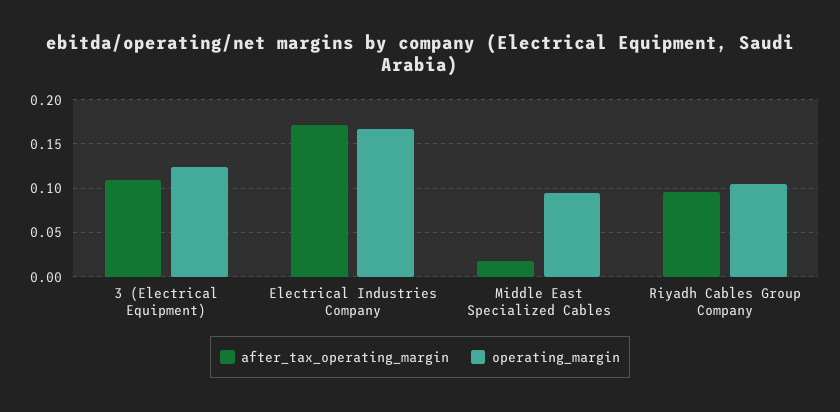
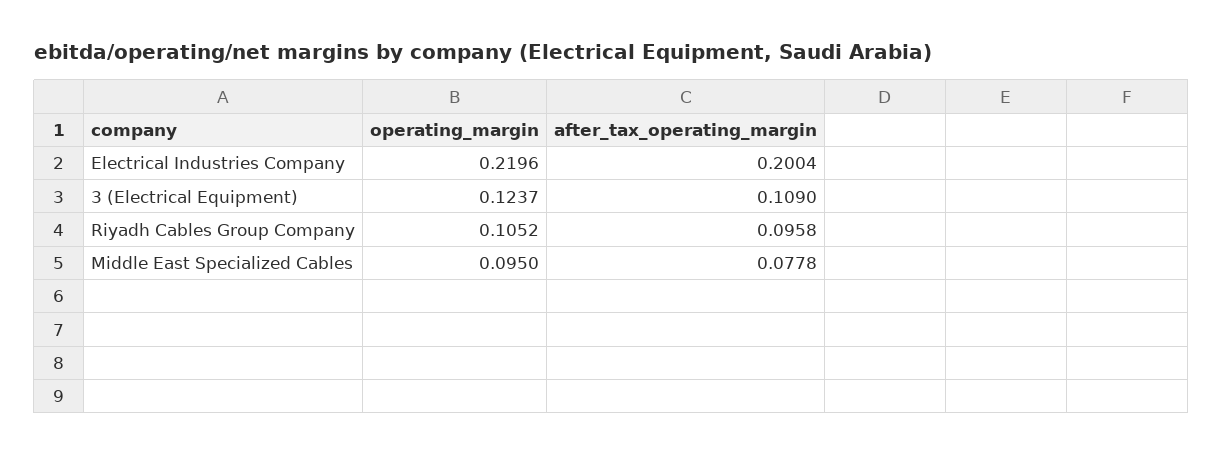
  {
    "after_tax_operating_margin": {
      "3 (Electrical Equipment)": 0.109,
-     "Electrical Industries Company": 0.17,
+     "Electrical Industries Company": 0.2004,
-     "Middle East Specialized Cables": 0.02,
+     "Middle East Specialized Cables": 0.0778,
      "Riyadh Cables Group Company": 0.0958
    },
    "operating_margin": {
      "3 (Electrical Equipment)": 0.1237,
-     "Electrical Industries Company": 0.17,
+     "Electrical Industries Company": 0.2196,
      "Middle East Specialized Cables": 0.095,
      "Riyadh Cables Group Company": 0.1052
    }
  }

